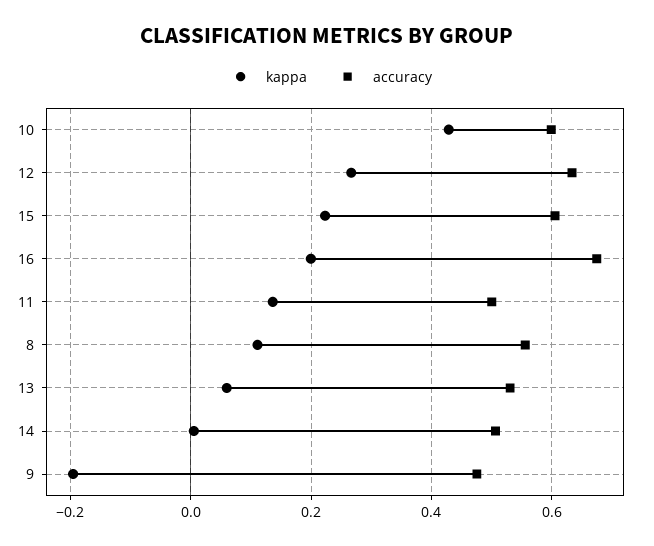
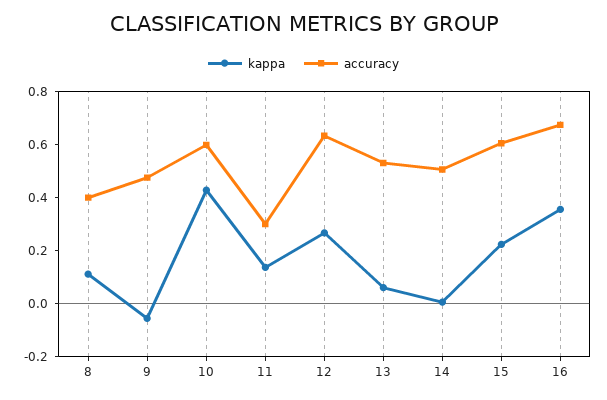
  {
    "kappa": {
      "10": 0.42,
      "12": 0.26,
      "15": 0.22,
-     "16": 0.2,
+     "16": 0.35,
      "11": 0.14,
      "8": 0.12,
      "13": 0.06,
      "14": 0,
-     "9": -0.2
+     "9": -0.05
    },
    "accuracy": {
      "10": 0.6,
      "12": 0.64,
      "15": 0.6,
      "16": 0.68,
-     "11": 0.5,
+     "11": 0.3,
-     "8": 0.56,
+     "8": 0.4,
      "13": 0.54,
      "14": 0.5,
      "9": 0.48
    }
  }

